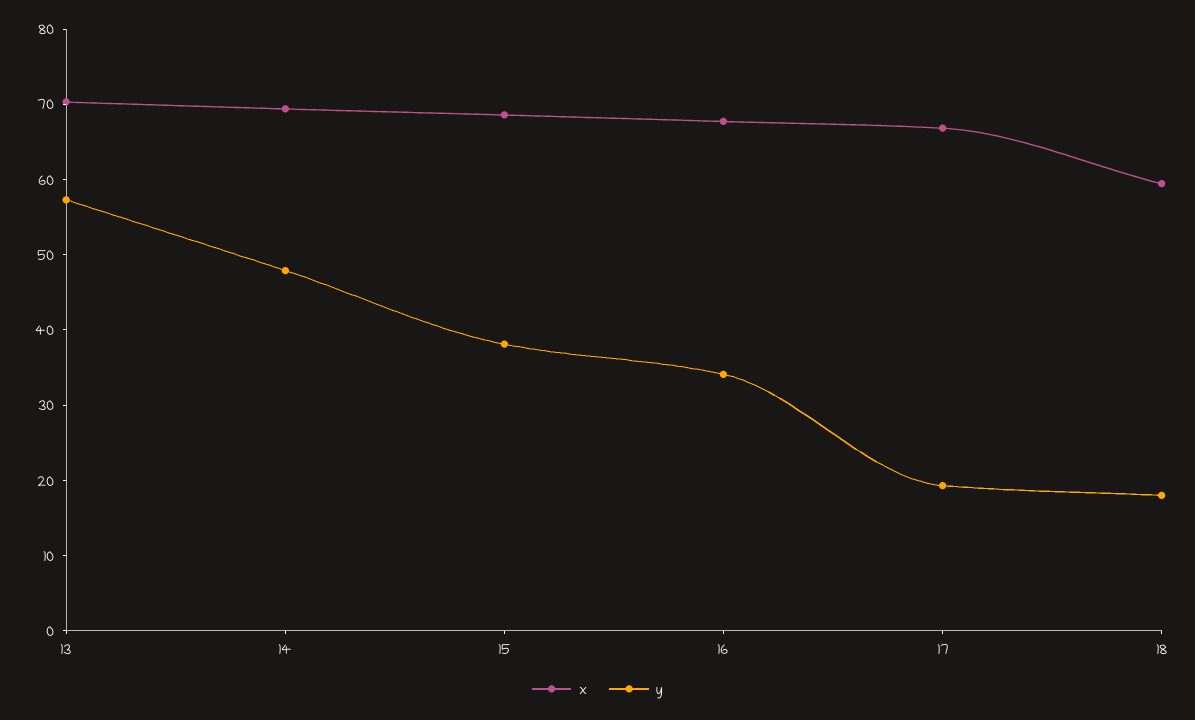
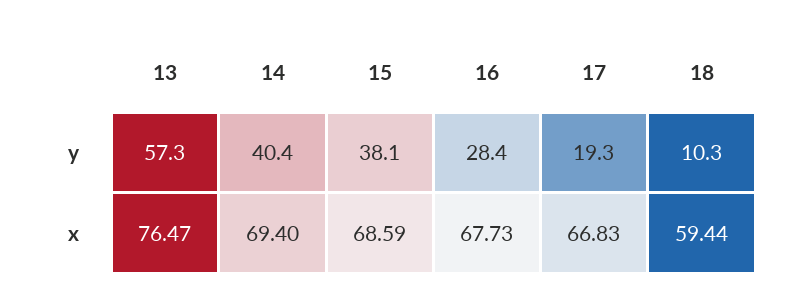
  {
    "x": {
-     "13": 70,
+     "13": 76.47,
      "14": 69.4,
      "15": 68.59,
      "16": 67.73,
      "17": 66.83,
      "18": 59.44
    },
    "y": {
      "13": 57.3,
-     "14": 48,
+     "14": 40.4,
      "15": 38.1,
-     "16": 34,
+     "16": 28.4,
      "17": 19.3,
-     "18": 18
+     "18": 10.3
    }
  }

